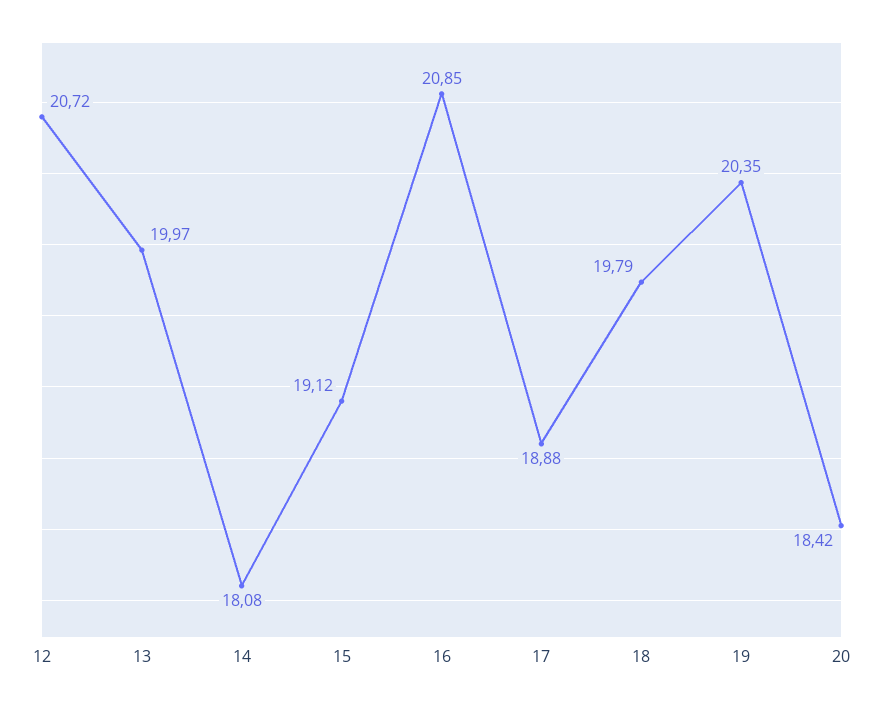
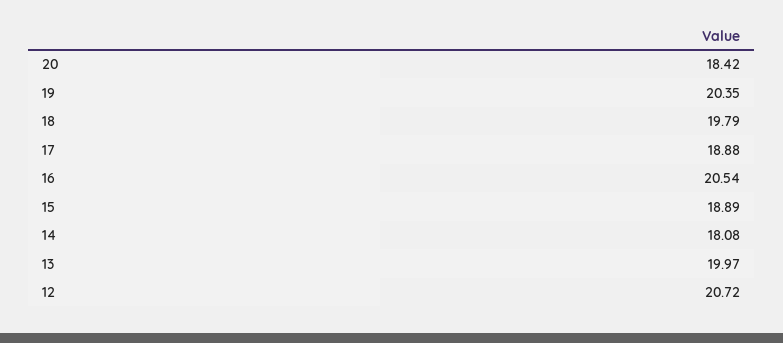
  {
    "12": 20.72,
    "13": 19.97,
    "14": 18.08,
-   "15": 19.12,
+   "15": 18.89,
-   "16": 20.85,
+   "16": 20.54,
    "17": 18.88,
    "18": 19.79,
    "19": 20.35,
    "20": 18.42
  }

